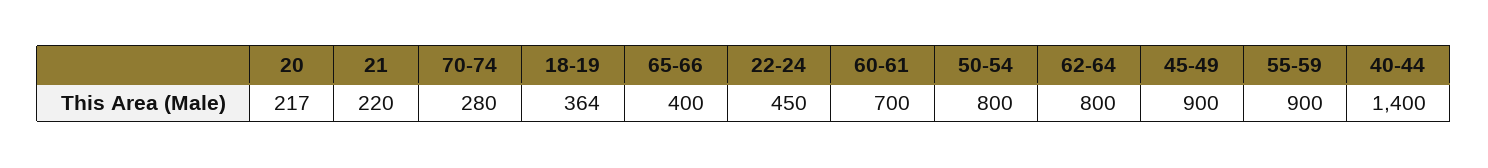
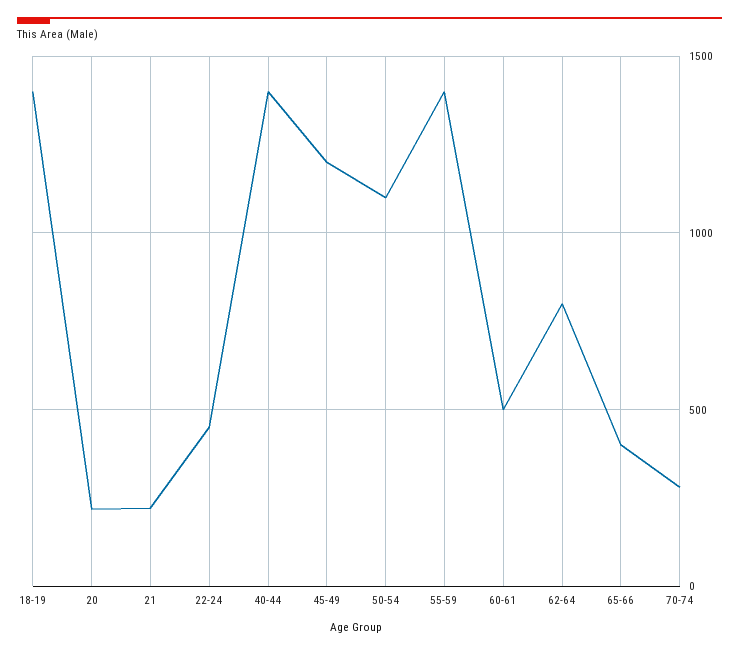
  {
    "20": 217,
    "21": 220,
    "70-74": 280,
-   "18-19": 364,
+   "18-19": 1400,
    "65-66": 400,
    "22-24": 450,
-   "60-61": 700,
+   "60-61": 500,
-   "50-54": 800,
+   "50-54": 1100,
    "62-64": 800,
-   "45-49": 900,
+   "45-49": 1200,
-   "55-59": 900,
+   "55-59": 1400,
    "40-44": 1400
  }

